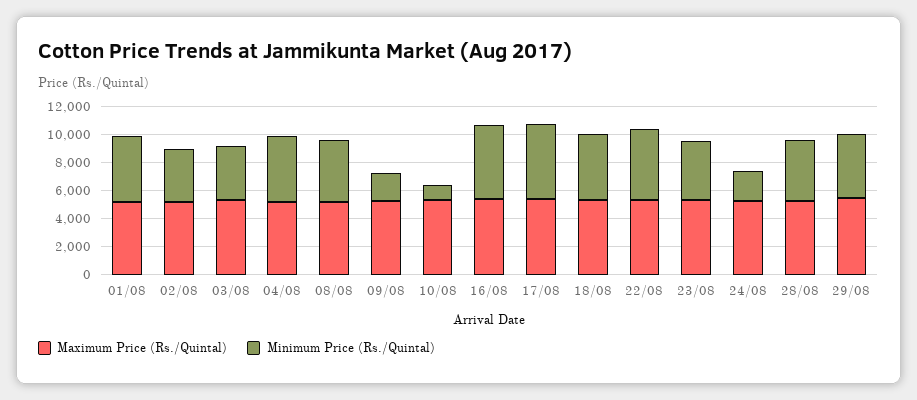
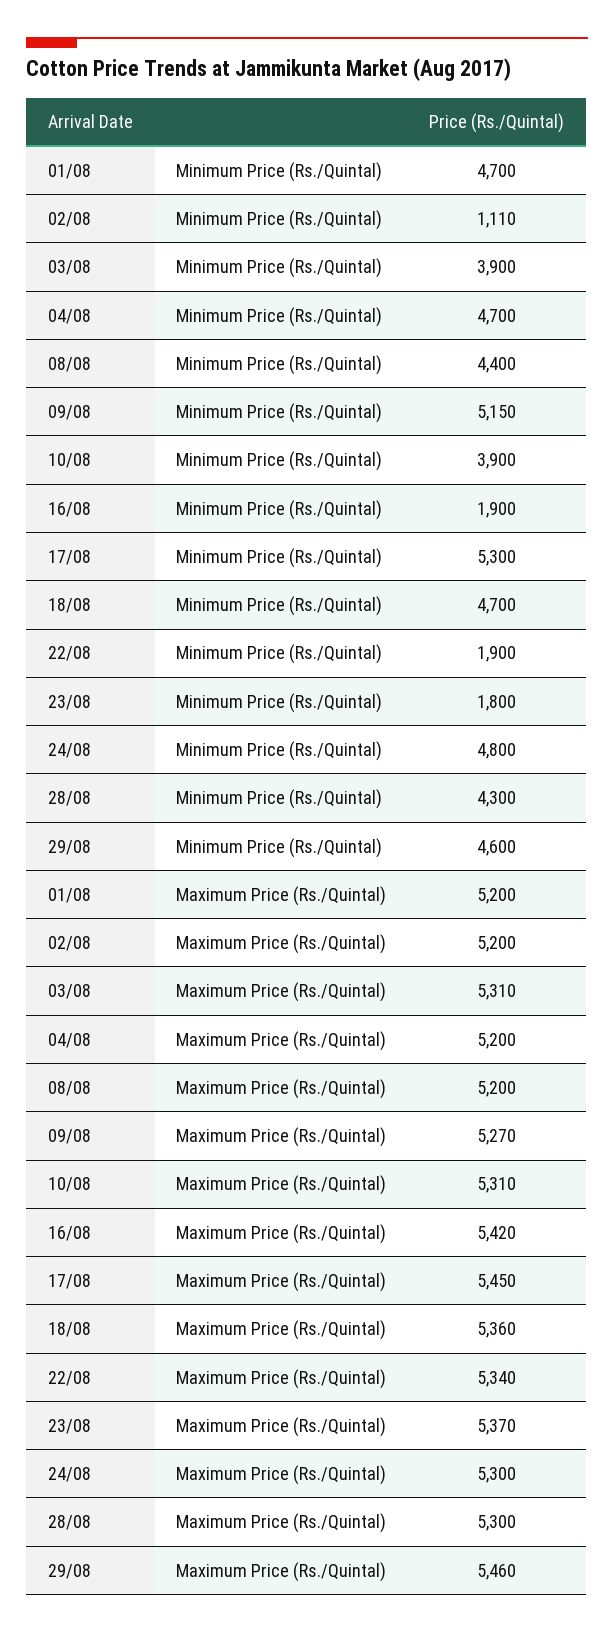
  {
    "Maximum Price (Rs./Quintal)": {
      "01/08": 5200,
      "02/08": 5200,
      "03/08": 5310,
      "04/08": 5200,
      "08/08": 5200,
      "09/08": 5270,
      "10/08": 5310,
      "16/08": 5420,
      "17/08": 5450,
      "18/08": 5360,
      "22/08": 5340,
      "23/08": 5370,
      "24/08": 5300,
      "28/08": 5300,
      "29/08": 5460
    },
    "Minimum Price (Rs./Quintal)": {
      "01/08": 4700,
-     "02/08": 4000,
+     "02/08": 1110,
      "03/08": 3900,
      "04/08": 4700,
      "08/08": 4400,
-     "09/08": 2000,
+     "09/08": 5150,
-     "10/08": 1000,
+     "10/08": 3900,
-     "16/08": 5000,
+     "16/08": 1900,
      "17/08": 5300,
      "18/08": 4700,
-     "22/08": 5000,
+     "22/08": 1900,
-     "23/08": 4000,
+     "23/08": 1800,
-     "24/08": 2000,
+     "24/08": 4800,
      "28/08": 4300,
      "29/08": 4600
    }
  }

